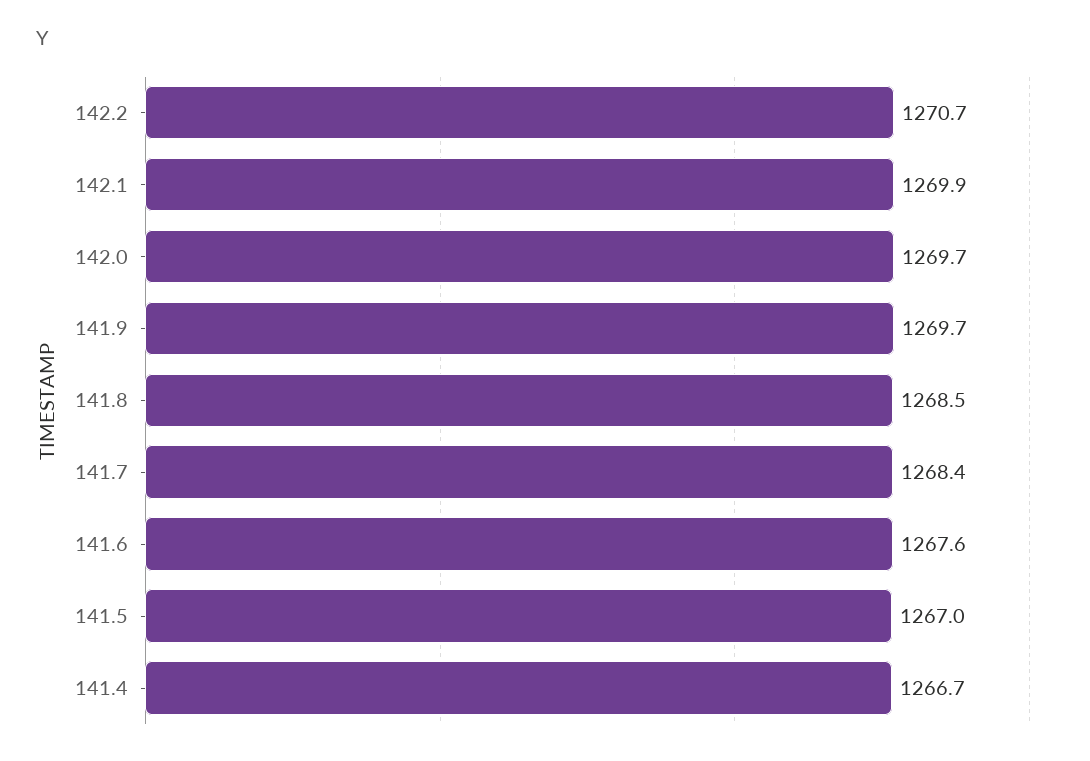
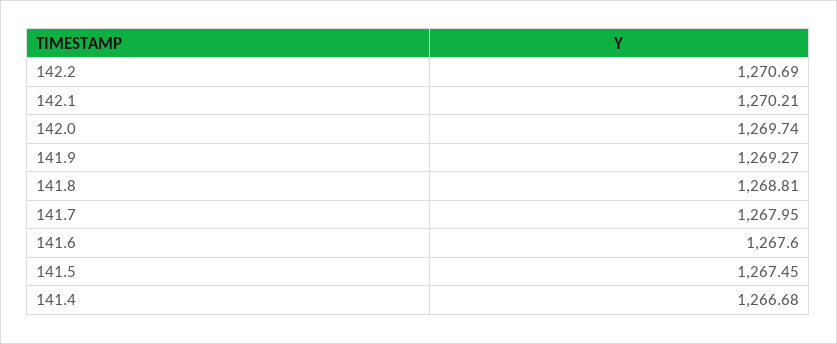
  {
    "142.2": 1270.69,
-   "142.1": 1269.9,
+   "142.1": 1270.21,
    "142.0": 1269.74,
-   "141.9": 1269.7,
+   "141.9": 1269.27,
-   "141.8": 1268.5,
+   "141.8": 1268.81,
-   "141.7": 1268.4,
+   "141.7": 1267.95,
    "141.6": 1267.6,
-   "141.5": 1267,
+   "141.5": 1267.45,
    "141.4": 1266.68
  }

